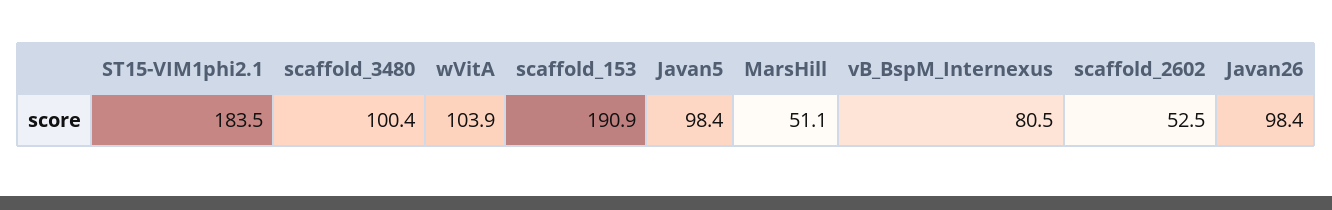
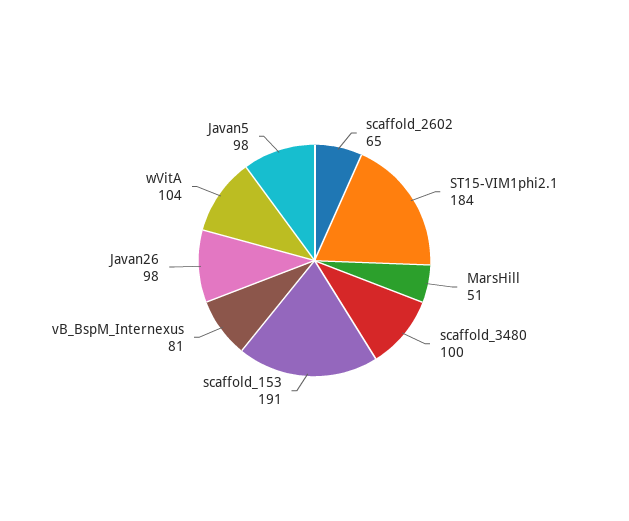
  {
    "ST15-VIM1phi2.1": 183.5,
    "scaffold_3480": 100.4,
    "wVitA": 103.9,
    "scaffold_153": 190.9,
    "Javan5": 98.4,
    "MarsHill": 51.1,
    "vB_BspM_Internexus": 80.5,
-   "scaffold_2602": 52.5,
+   "scaffold_2602": 65,
    "Javan26": 98.4
  }

